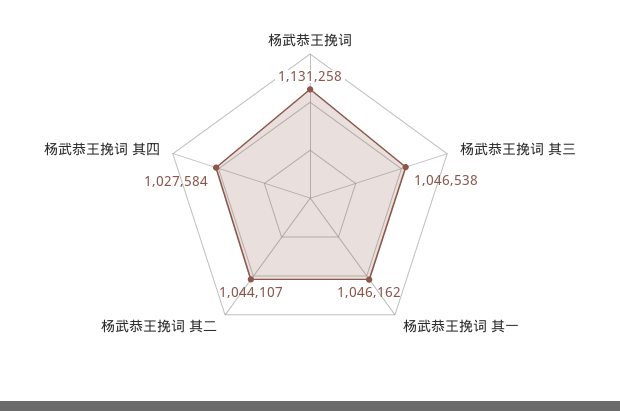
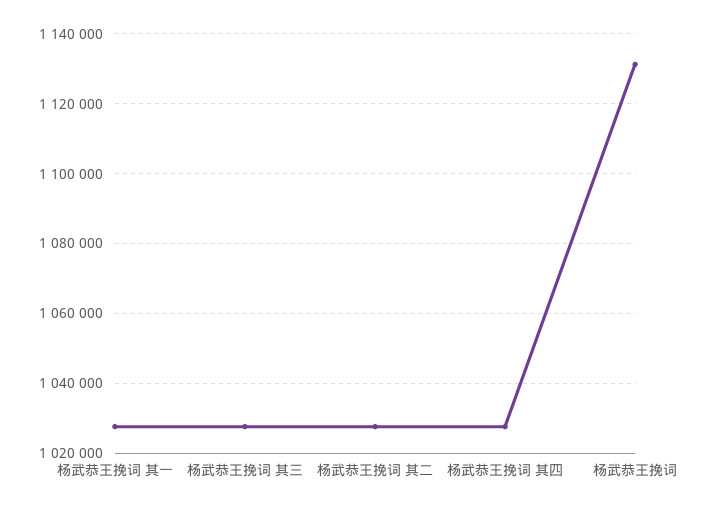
  {
    "杨武恭王挽词": 1131258,
-   "杨武恭王挽词 其三": 1046538,
+   "杨武恭王挽词 其三": 1028000,
-   "杨武恭王挽词 其一": 1046162,
+   "杨武恭王挽词 其一": 1028000,
-   "杨武恭王挽词 其二": 1044107,
+   "杨武恭王挽词 其二": 1028000,
    "杨武恭王挽词 其四": 1027584
  }

